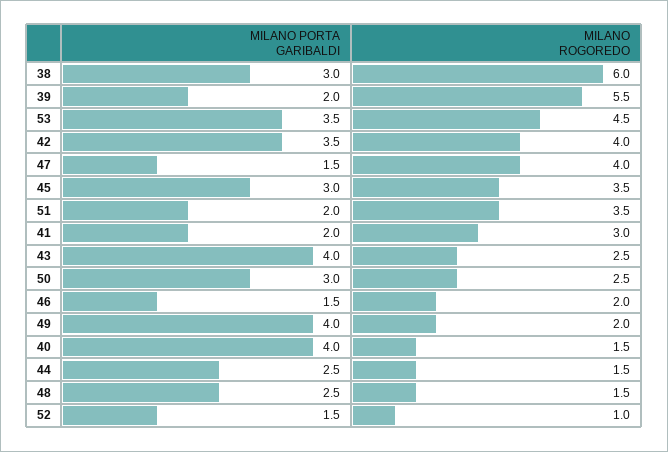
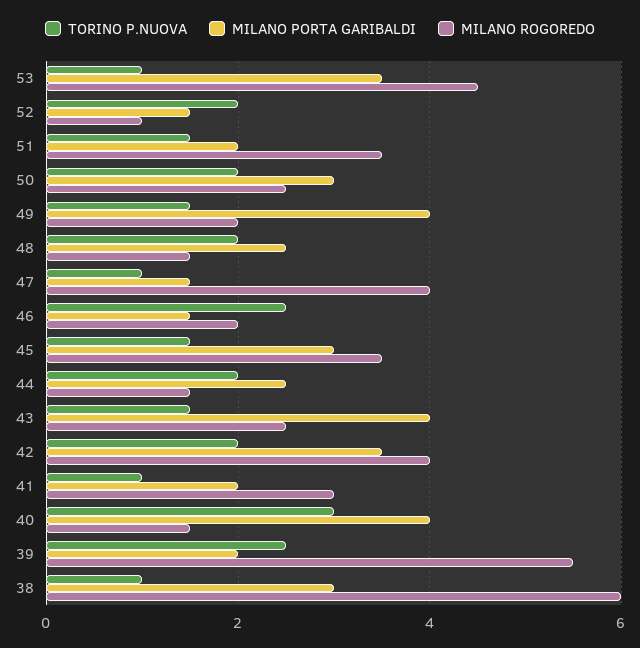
  {
    "MILANO PORTA GARIBALDI": {
      "38": 3,
      "39": 2,
      "53": 3.5,
      "42": 3.5,
      "47": 1.5,
      "45": 3,
      "51": 2,
      "41": 2,
      "43": 4,
      "50": 3,
      "46": 1.5,
      "49": 4,
      "40": 4,
      "44": 2.5,
      "48": 2.5,
      "52": 1.5
    },
    "MILANO ROGOREDO": {
      "38": 6,
      "39": 5.5,
      "53": 4.5,
      "42": 4,
      "47": 4,
      "45": 3.5,
      "51": 3.5,
      "41": 3,
      "43": 2.5,
      "50": 2.5,
      "46": 2,
      "49": 2,
      "40": 1.5,
      "44": 1.5,
      "48": 1.5,
      "52": 1
-   }
+   },
+   "TORINO P.NUOVA": {
+     "53": 1,
+     "52": 2,
+     "51": 1.5,
+     "50": 2,
+     "49": 1.5,
+     "48": 2,
+     "47": 1,
+     "46": 2.5,
+     "45": 1.5,
+     "44": 2,
+     "43": 1.5,
+     "42": 2,
+     "41": 1,
+     "40": 3,
+     "39": 2.5,
+     "38": 1
+   }
  }

